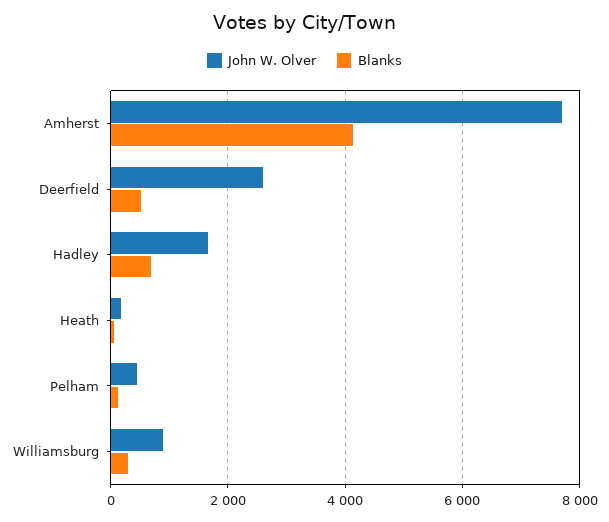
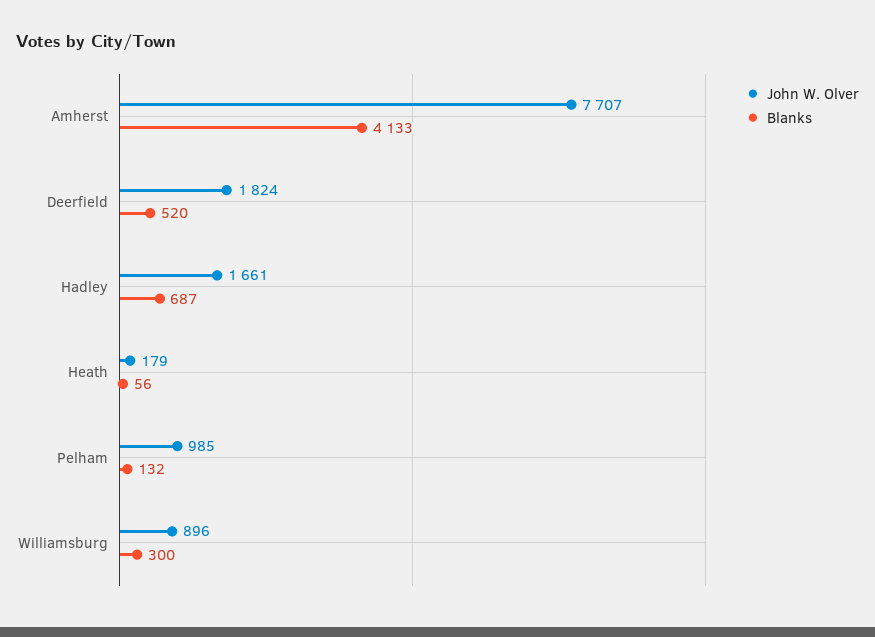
  {
    "John W. Olver": {
      "Amherst": 7707,
-     "Deerfield": 2600,
+     "Deerfield": 1824,
      "Hadley": 1661,
      "Heath": 179,
-     "Pelham": 400,
+     "Pelham": 985,
      "Williamsburg": 896
    },
    "Blanks": {
      "Amherst": 4133,
      "Deerfield": 520,
      "Hadley": 687,
      "Heath": 56,
      "Pelham": 132,
      "Williamsburg": 300
    }
  }

